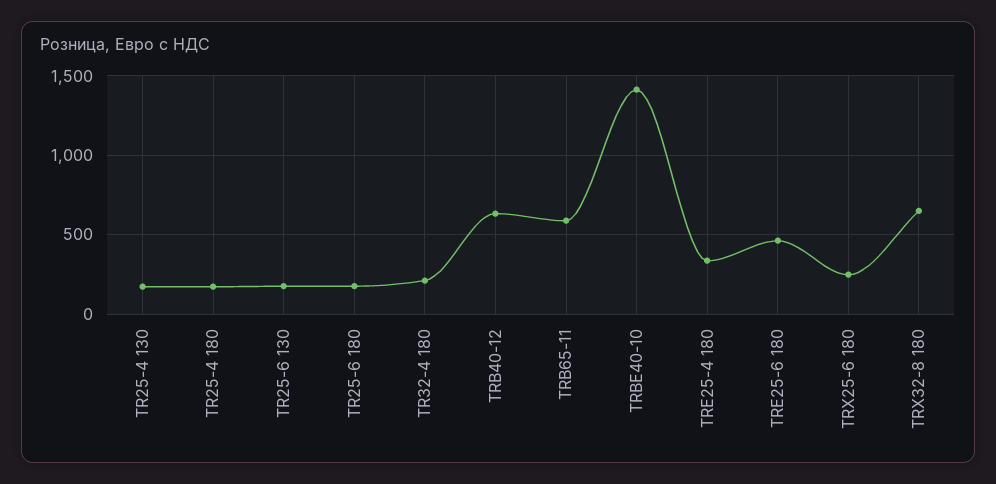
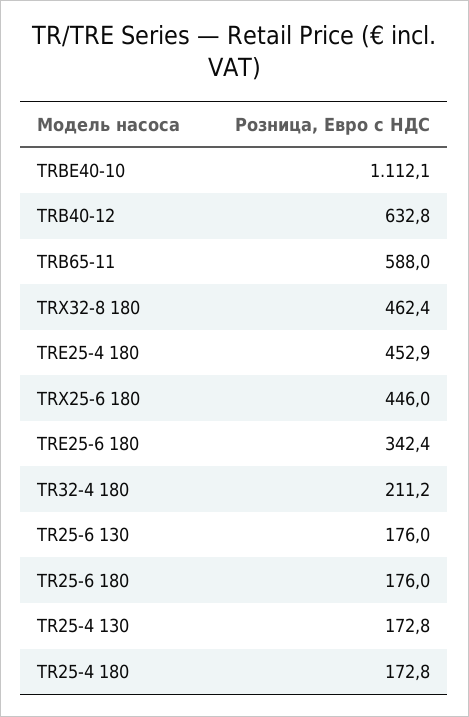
  {
    "TR25-4 130": 172.8,
    "TR25-4 180": 172.8,
    "TR25-6 130": 176,
    "TR25-6 180": 176,
    "TR32-4 180": 211.2,
    "TRB40-12": 632.8,
    "TRB65-11": 588,
-   "TRBE40-10": 1400,
+   "TRBE40-10": 1112.1,
-   "TRE25-4 180": 350,
+   "TRE25-4 180": 452.9,
-   "TRE25-6 180": 450,
+   "TRE25-6 180": 342.4,
-   "TRX25-6 180": 250,
+   "TRX25-6 180": 446,
-   "TRX32-8 180": 650
+   "TRX32-8 180": 462.4
  }

